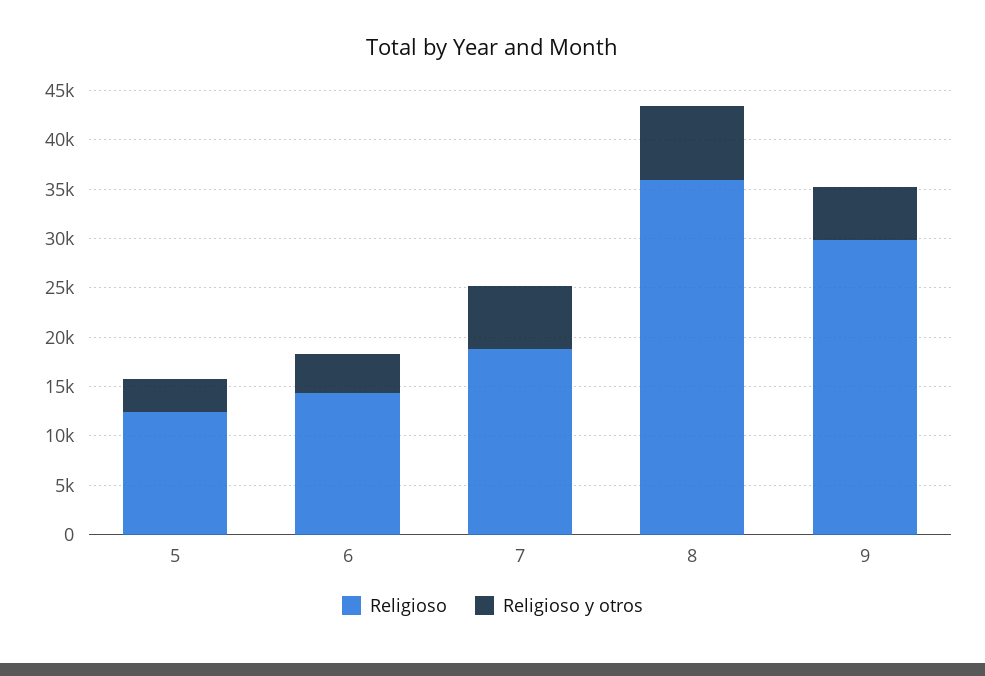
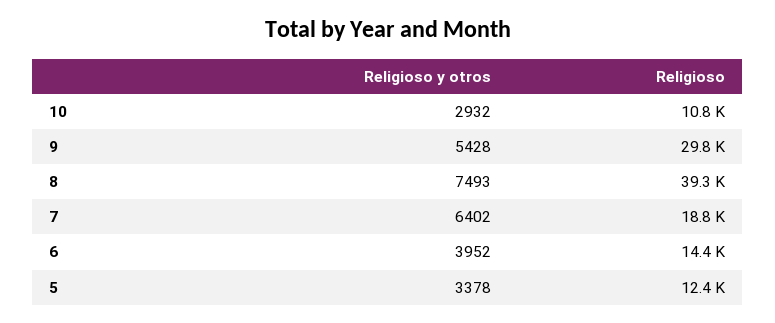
  {
    "Religioso": {
      "5": 12400,
      "6": 14400,
      "7": 18800,
-     "8": 36000,
+     "8": 39300,
-     "9": 29800
+     "9": 29800,
+     "10": 10800
    },
    "Religioso y otros": {
      "5": 3378,
      "6": 3952,
      "7": 6402,
      "8": 7493,
-     "9": 5428
+     "9": 5428,
+     "10": 2932
    }
  }

